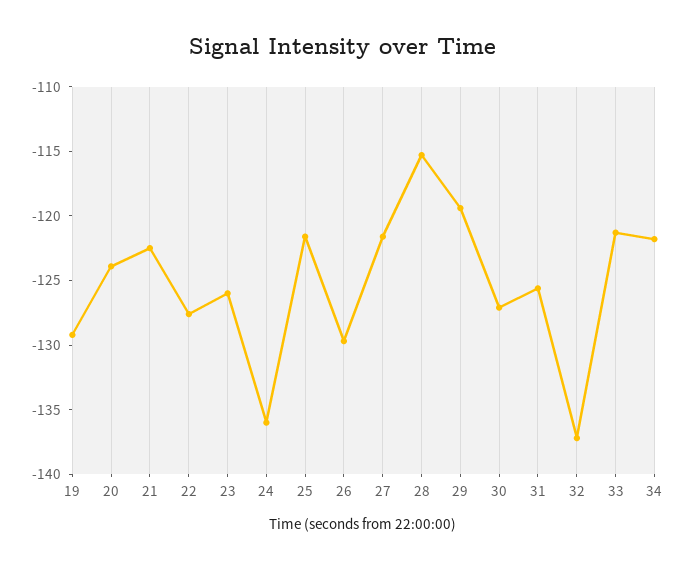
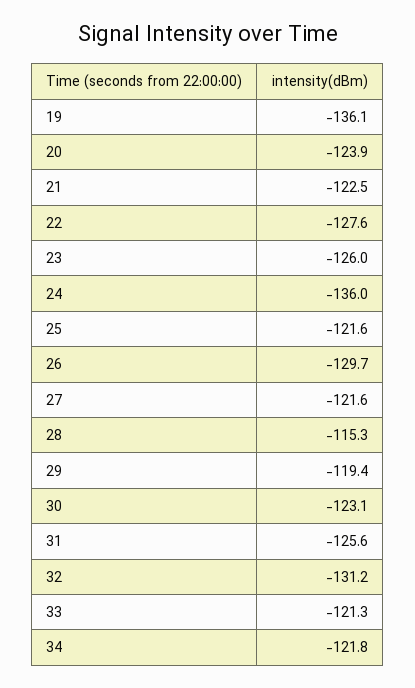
  {
-   "19": -129,
+   "19": -136.1,
    "20": -123.9,
    "21": -122.5,
    "22": -127.6,
    "23": -126,
    "24": -136,
    "25": -121.6,
    "26": -129.7,
    "27": -121.6,
    "28": -115.3,
    "29": -119.4,
-   "30": -127,
+   "30": -123.1,
    "31": -125.6,
-   "32": -137,
+   "32": -131.2,
    "33": -121.3,
    "34": -121.8
  }

